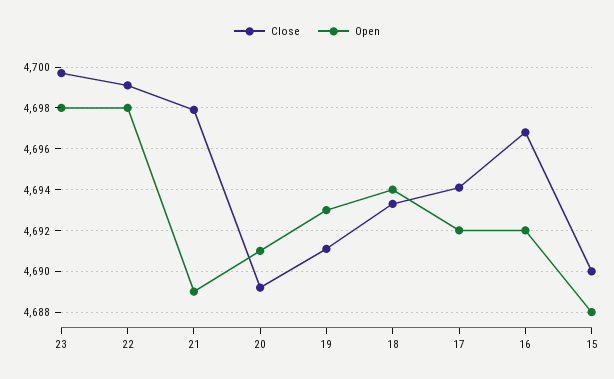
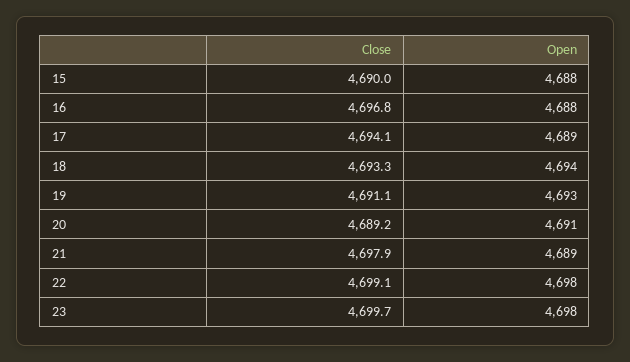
  {
    "Close": {
      "23": 4699.7,
      "22": 4699.1,
      "21": 4697.9,
      "20": 4689.2,
      "19": 4691.1,
      "18": 4693.3,
      "17": 4694.1,
      "16": 4696.8,
      "15": 4690
    },
    "Open": {
      "23": 4698,
      "22": 4698,
      "21": 4689,
      "20": 4691,
      "19": 4693,
      "18": 4694,
-     "17": 4692,
+     "17": 4689,
-     "16": 4692,
+     "16": 4688,
      "15": 4688
    }
  }

